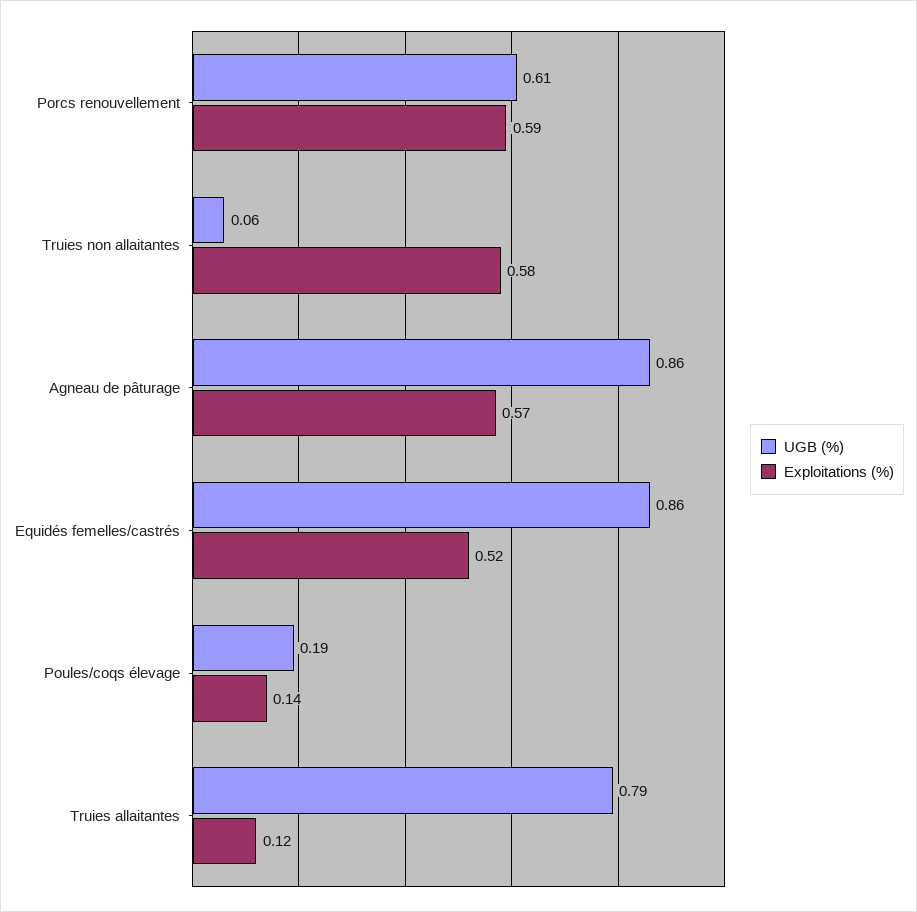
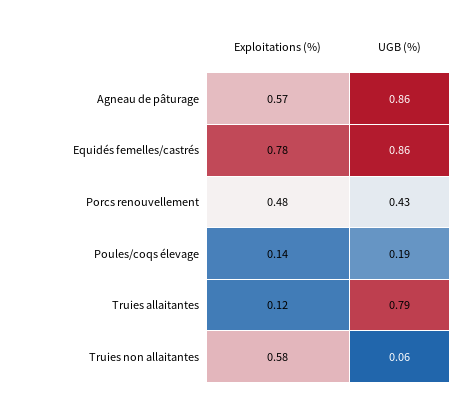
  {
    "UGB (%)": {
-     "Porcs renouvellement": 0.61,
+     "Porcs renouvellement": 0.43,
      "Truies non allaitantes": 0.06,
      "Agneau de pâturage": 0.86,
      "Equidés femelles/castrés": 0.86,
      "Poules/coqs élevage": 0.19,
      "Truies allaitantes": 0.79
    },
    "Exploitations (%)": {
-     "Porcs renouvellement": 0.59,
+     "Porcs renouvellement": 0.48,
      "Truies non allaitantes": 0.58,
      "Agneau de pâturage": 0.57,
-     "Equidés femelles/castrés": 0.52,
+     "Equidés femelles/castrés": 0.78,
      "Poules/coqs élevage": 0.14,
      "Truies allaitantes": 0.12
    }
  }

